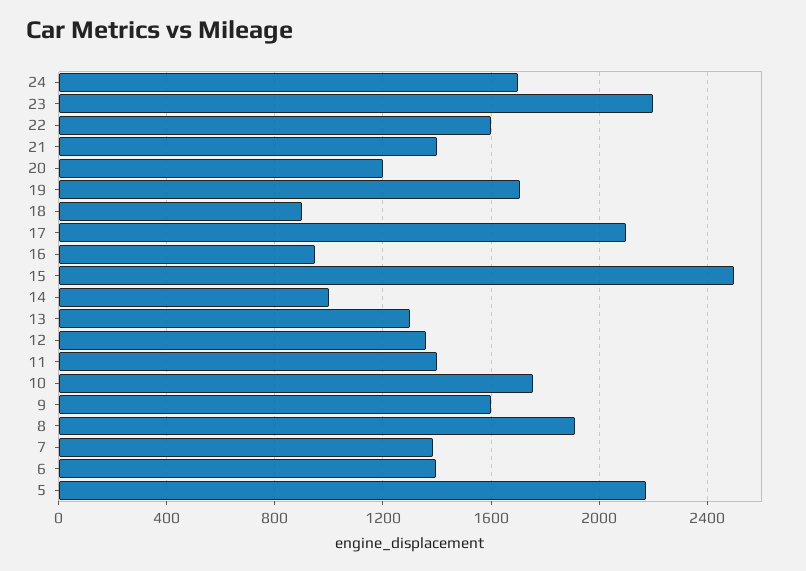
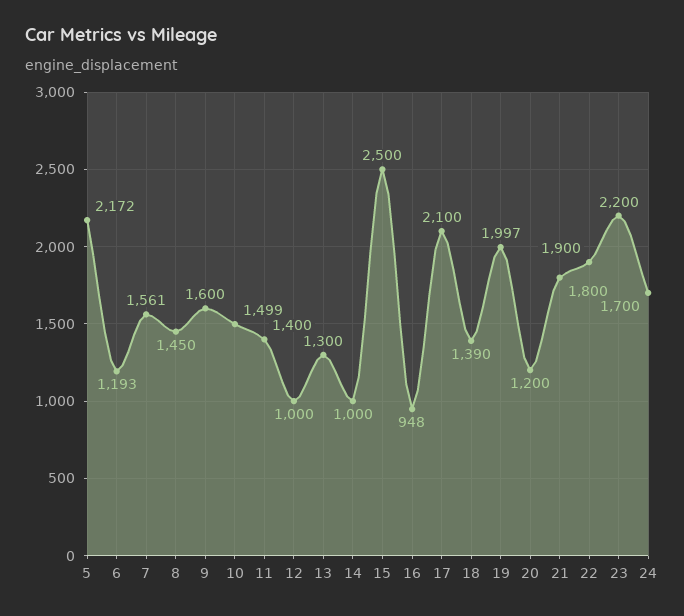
  {
    "24": 1700,
    "23": 2200,
-   "22": 1600,
+   "22": 1900,
-   "21": 1400,
+   "21": 1800,
    "20": 1200,
-   "19": 1700,
+   "19": 1997,
-   "18": 900,
+   "18": 1390,
    "17": 2100,
    "16": 948,
    "15": 2500,
    "14": 1000,
    "13": 1300,
-   "12": 1350,
+   "12": 1000,
    "11": 1400,
-   "10": 1750,
+   "10": 1499,
    "9": 1600,
-   "8": 1900,
+   "8": 1450,
-   "7": 1400,
+   "7": 1561,
-   "6": 1400,
+   "6": 1193,
    "5": 2172
  }

